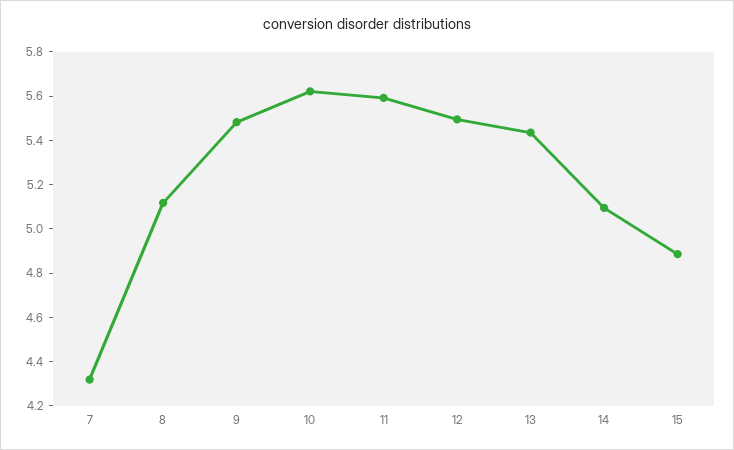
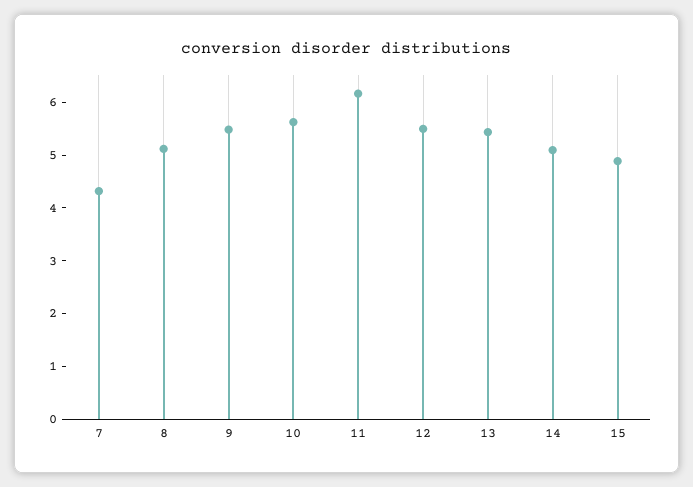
  {
    "7": 4.3,
    "8": 5.1,
    "9": 5.5,
    "10": 5.6,
-   "11": 5.6,
+   "11": 6.2,
    "12": 5.5,
    "13": 5.45,
    "14": 5.1,
    "15": 4.9
  }

